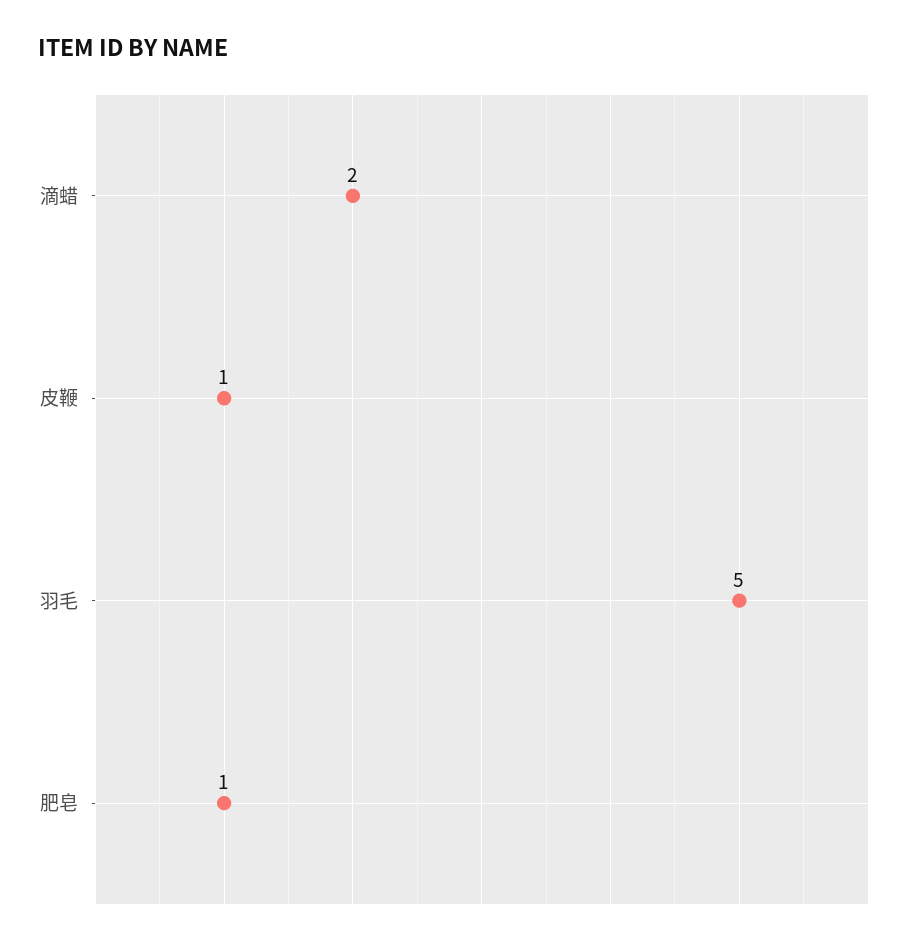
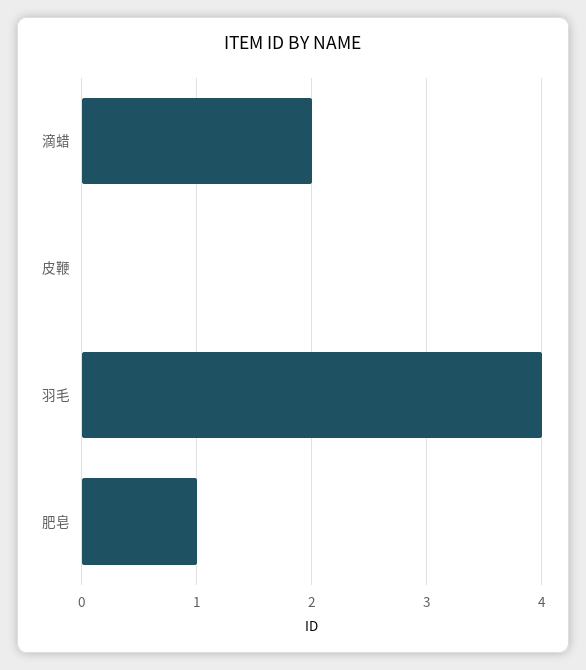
  {
    "滴蜡": 2,
-   "皮鞭": 1,
+   "皮鞭": 0,
-   "羽毛": 5,
+   "羽毛": 4,
    "肥皂": 1
  }

